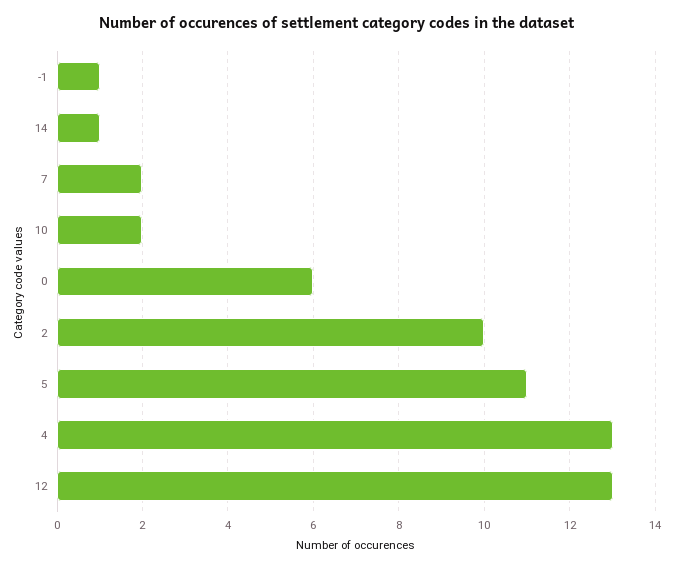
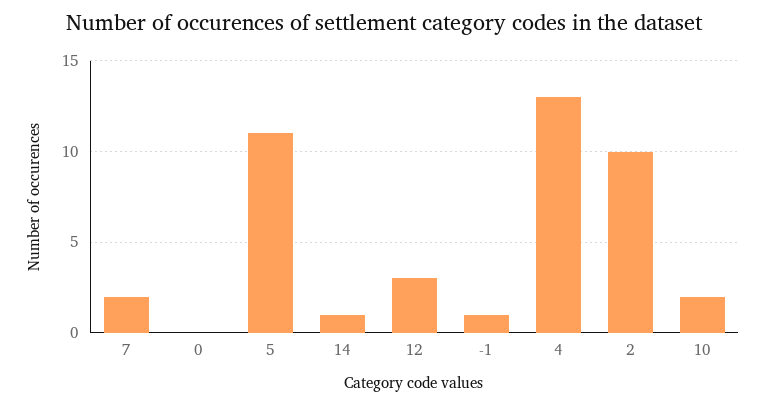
  {
    "-1": 1,
    "14": 1,
    "7": 2,
    "10": 2,
-   "0": 6,
+   "0": 0,
    "2": 10,
    "5": 11,
    "4": 13,
-   "12": 13
+   "12": 3
  }

